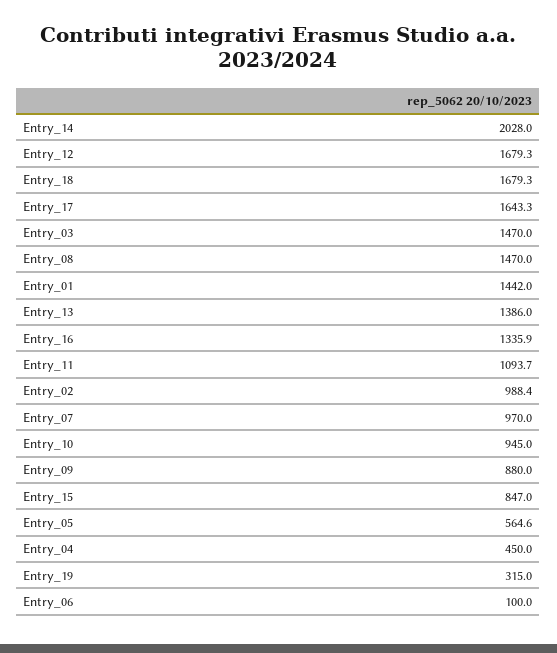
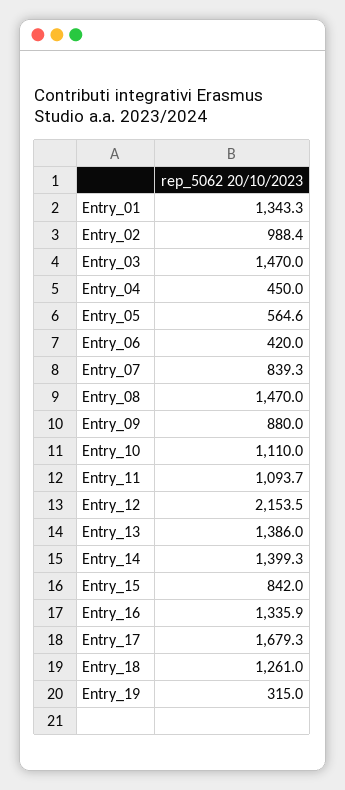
  {
-   "Entry_14": 2028,
+   "Entry_14": 1399.3,
-   "Entry_12": 1679.3,
+   "Entry_12": 2153.5,
-   "Entry_18": 1679.3,
+   "Entry_18": 1261,
-   "Entry_17": 1643.3,
+   "Entry_17": 1679.3,
    "Entry_03": 1470,
    "Entry_08": 1470,
-   "Entry_01": 1442,
+   "Entry_01": 1343.3,
    "Entry_13": 1386,
    "Entry_16": 1335.9,
    "Entry_11": 1093.7,
    "Entry_02": 988.4,
-   "Entry_07": 970,
+   "Entry_07": 839.3,
-   "Entry_10": 945,
+   "Entry_10": 1110,
    "Entry_09": 880,
-   "Entry_15": 847,
+   "Entry_15": 842,
    "Entry_05": 564.6,
    "Entry_04": 450,
    "Entry_19": 315,
-   "Entry_06": 100
+   "Entry_06": 420
  }

